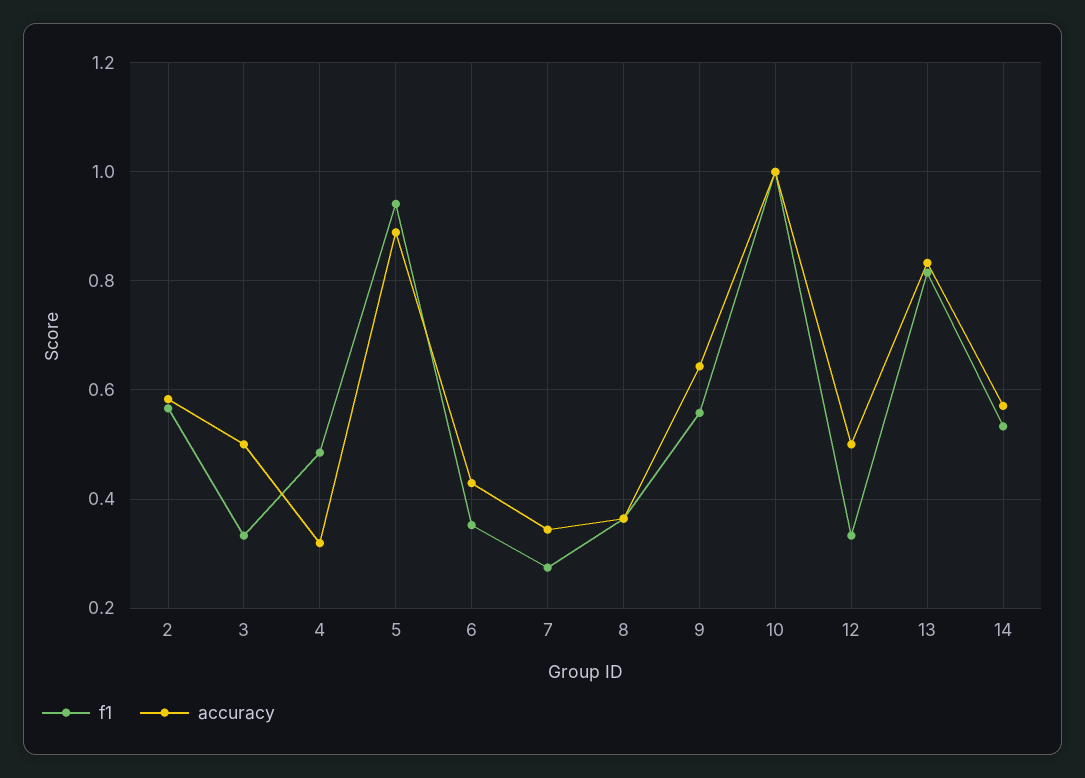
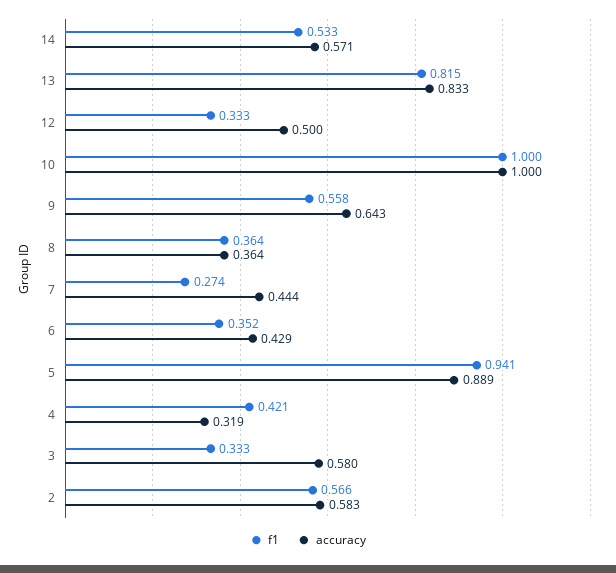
  {
    "f1": {
      "2": 0.566,
      "3": 0.333,
-     "4": 0.48,
+     "4": 0.421,
      "5": 0.941,
      "6": 0.352,
      "7": 0.274,
      "8": 0.364,
      "9": 0.558,
      "10": 1,
      "12": 0.333,
      "13": 0.815,
      "14": 0.533
    },
    "accuracy": {
      "2": 0.583,
-     "3": 0.5,
+     "3": 0.58,
      "4": 0.319,
      "5": 0.889,
      "6": 0.429,
-     "7": 0.34,
+     "7": 0.444,
      "8": 0.364,
      "9": 0.643,
      "10": 1,
      "12": 0.5,
      "13": 0.833,
      "14": 0.571
    }
  }

